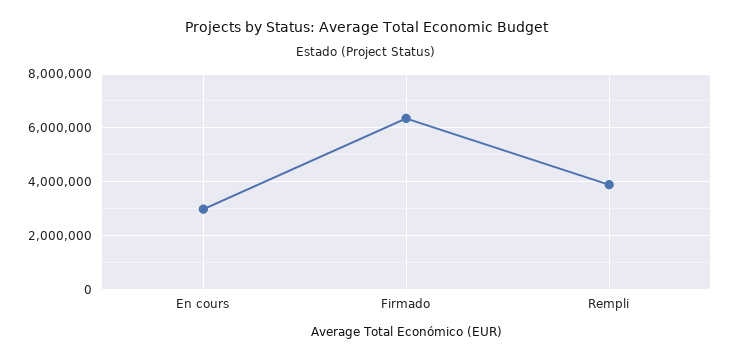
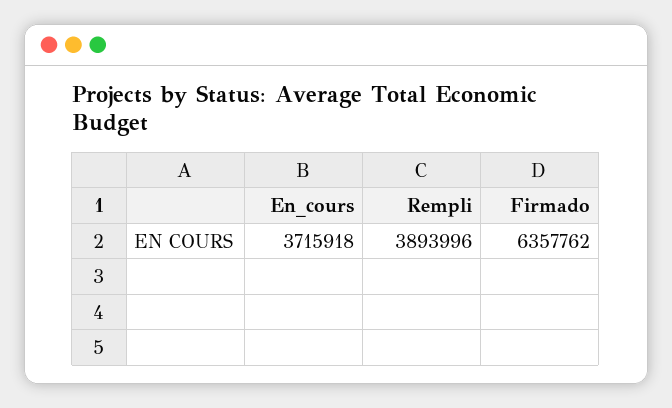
  {
-   "En cours": 3000000,
+   "En cours": 3715918,
    "Firmado": 6357762,
    "Rempli": 3893996
  }

